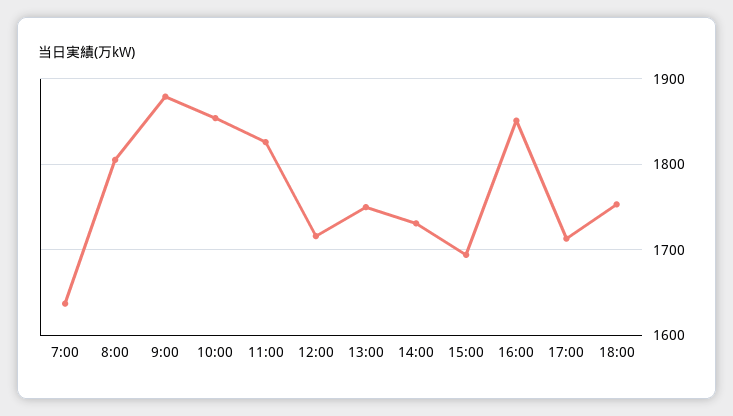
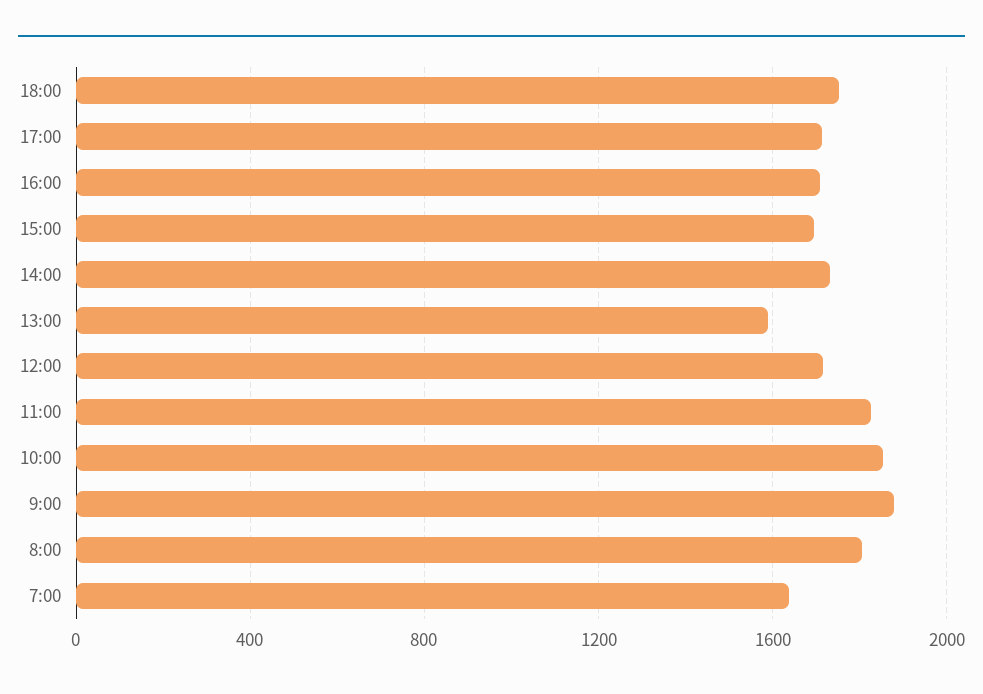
  {
    "7:00": 1640,
    "8:00": 1810,
    "9:00": 1880,
    "10:00": 1850,
    "11:00": 1830,
    "12:00": 1720,
-   "13:00": 1750,
+   "13:00": 1600,
    "14:00": 1730,
    "15:00": 1690,
-   "16:00": 1850,
+   "16:00": 1700,
    "17:00": 1710,
    "18:00": 1750
  }

